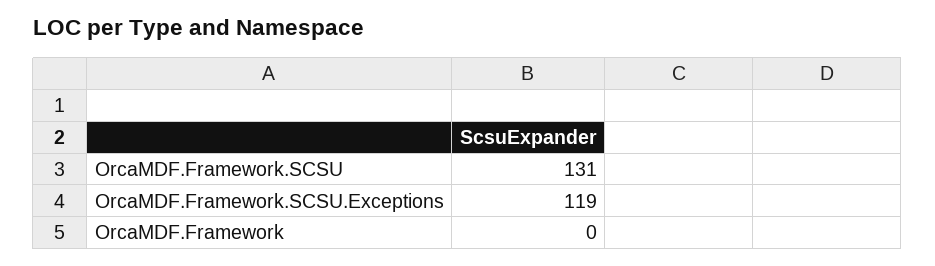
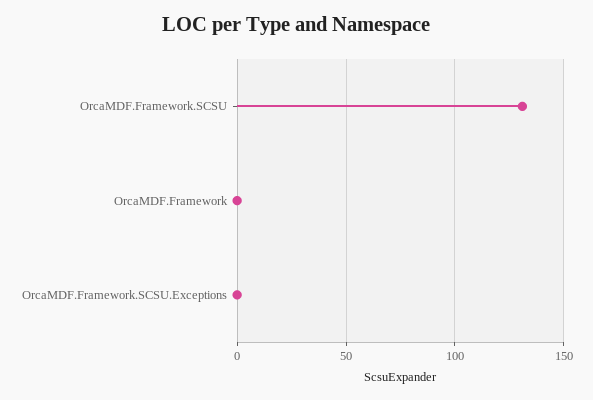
  {
    "OrcaMDF.Framework.SCSU": 131,
-   "OrcaMDF.Framework.SCSU.Exceptions": 119,
+   "OrcaMDF.Framework.SCSU.Exceptions": 0,
    "OrcaMDF.Framework": 0
  }

